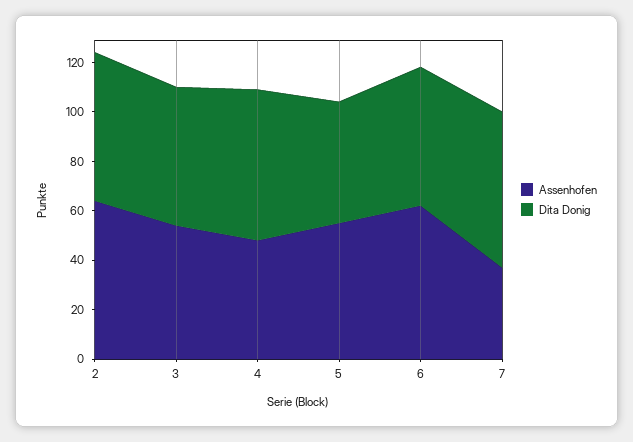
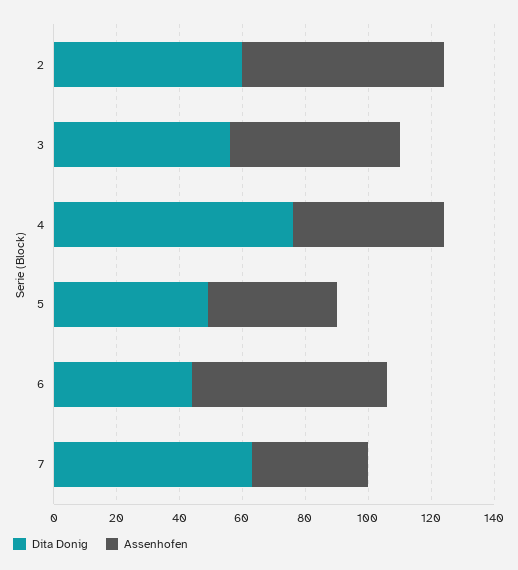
  {
    "Assenhofen": {
      "2": 65,
      "3": 55,
      "4": 50,
-     "5": 55,
+     "5": 40,
      "6": 60,
      "7": 35
    },
    "Dita Donig": {
      "2": 60,
      "3": 55,
-     "4": 60,
+     "4": 75,
      "5": 50,
-     "6": 55,
+     "6": 45,
      "7": 65
    }
  }

